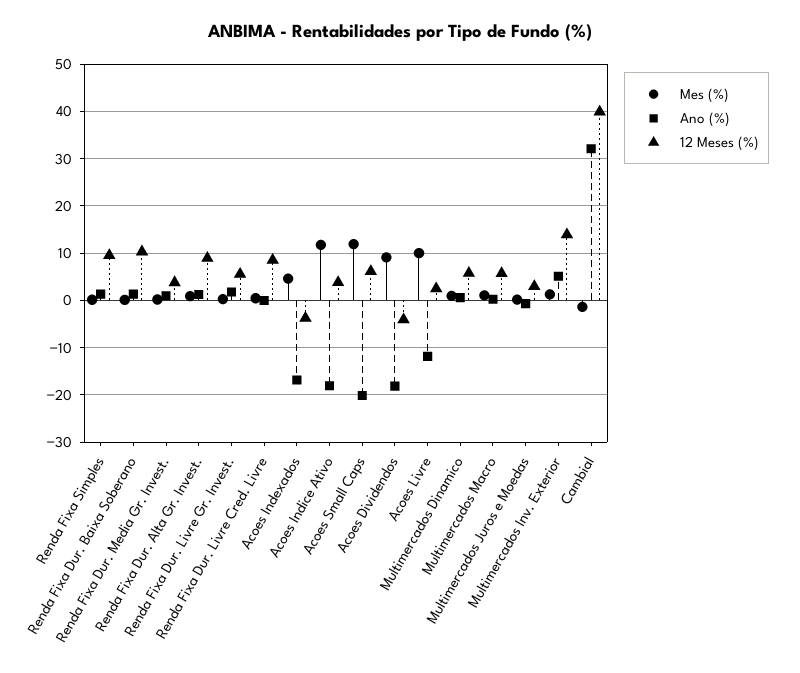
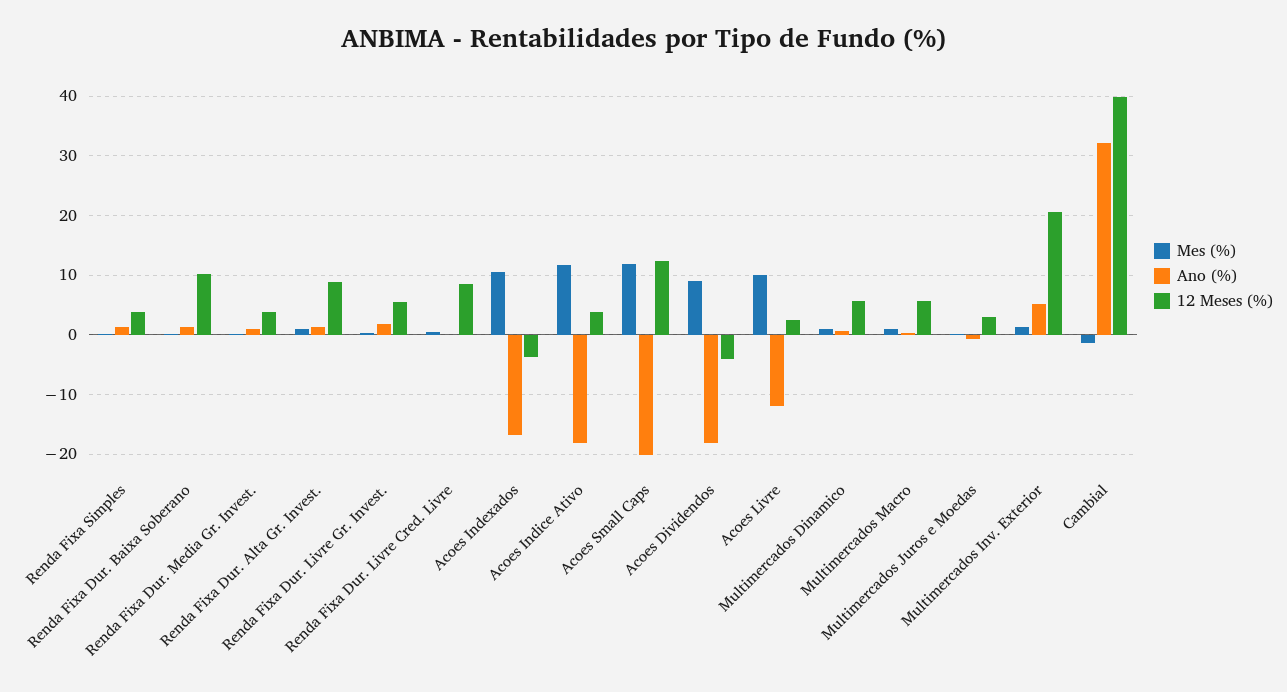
  {
    "Mes (%)": {
      "Renda Fixa Simples": 0,
      "Renda Fixa Dur. Baixa Soberano": 0,
      "Renda Fixa Dur. Media Gr. Invest.": 0,
      "Renda Fixa Dur. Alta Gr. Invest.": 0,
      "Renda Fixa Dur. Livre Gr. Invest.": 0,
      "Renda Fixa Dur. Livre Cred. Livre": 0,
-     "Acoes Indexados": 4,
+     "Acoes Indexados": 10,
      "Acoes Indice Ativo": 12,
      "Acoes Small Caps": 12,
      "Acoes Dividendos": 10,
      "Acoes Livre": 10,
      "Multimercados Dinamico": 0,
      "Multimercados Macro": 2,
      "Multimercados Juros e Moedas": 0,
      "Multimercados Inv. Exterior": 2,
      "Cambial": -2
    },
    "Ano (%)": {
      "Renda Fixa Simples": 2,
      "Renda Fixa Dur. Baixa Soberano": 2,
      "Renda Fixa Dur. Media Gr. Invest.": 0,
      "Renda Fixa Dur. Alta Gr. Invest.": 2,
      "Renda Fixa Dur. Livre Gr. Invest.": 2,
      "Renda Fixa Dur. Livre Cred. Livre": 0,
      "Acoes Indexados": -16,
      "Acoes Indice Ativo": -18,
      "Acoes Small Caps": -20,
      "Acoes Dividendos": -18,
      "Acoes Livre": -12,
      "Multimercados Dinamico": 0,
      "Multimercados Macro": 0,
      "Multimercados Juros e Moedas": 0,
      "Multimercados Inv. Exterior": 6,
      "Cambial": 32
    },
    "12 Meses (%)": {
-     "Renda Fixa Simples": 10,
+     "Renda Fixa Simples": 4,
      "Renda Fixa Dur. Baixa Soberano": 10,
      "Renda Fixa Dur. Media Gr. Invest.": 4,
      "Renda Fixa Dur. Alta Gr. Invest.": 8,
      "Renda Fixa Dur. Livre Gr. Invest.": 6,
      "Renda Fixa Dur. Livre Cred. Livre": 8,
      "Acoes Indexados": -4,
      "Acoes Indice Ativo": 4,
-     "Acoes Small Caps": 6,
+     "Acoes Small Caps": 12,
      "Acoes Dividendos": -4,
      "Acoes Livre": 2,
      "Multimercados Dinamico": 6,
      "Multimercados Macro": 6,
      "Multimercados Juros e Moedas": 2,
-     "Multimercados Inv. Exterior": 14,
+     "Multimercados Inv. Exterior": 20,
      "Cambial": 40
    }
  }

